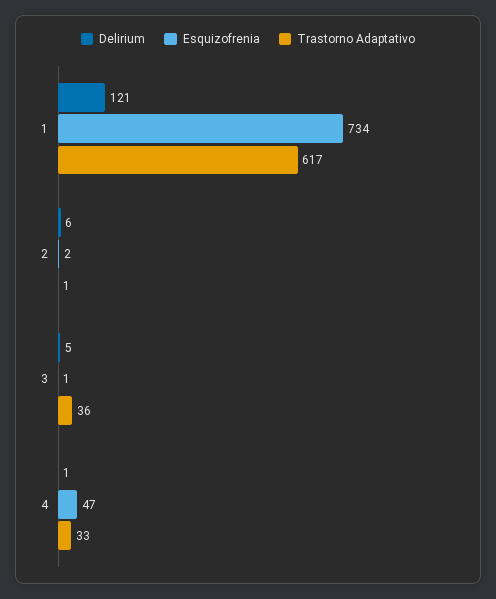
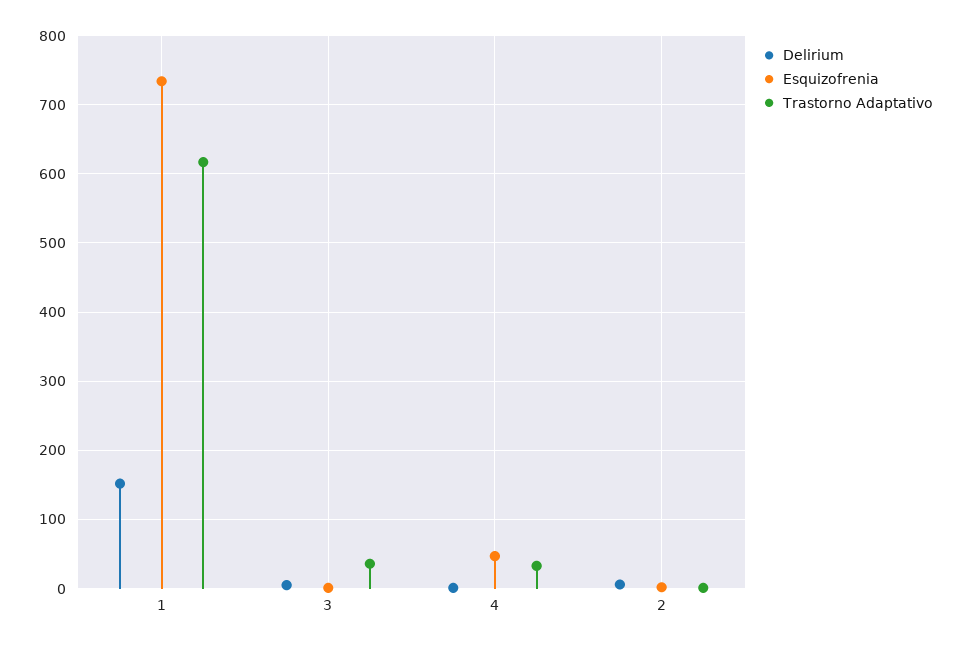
  {
    "Delirium": {
-     "1": 121,
+     "1": 150,
      "2": 6,
      "3": 5,
      "4": 1
    },
    "Esquizofrenia": {
      "1": 734,
      "2": 2,
      "3": 1,
      "4": 47
    },
    "Trastorno Adaptativo": {
      "1": 617,
      "2": 1,
      "3": 36,
      "4": 33
    }
  }

